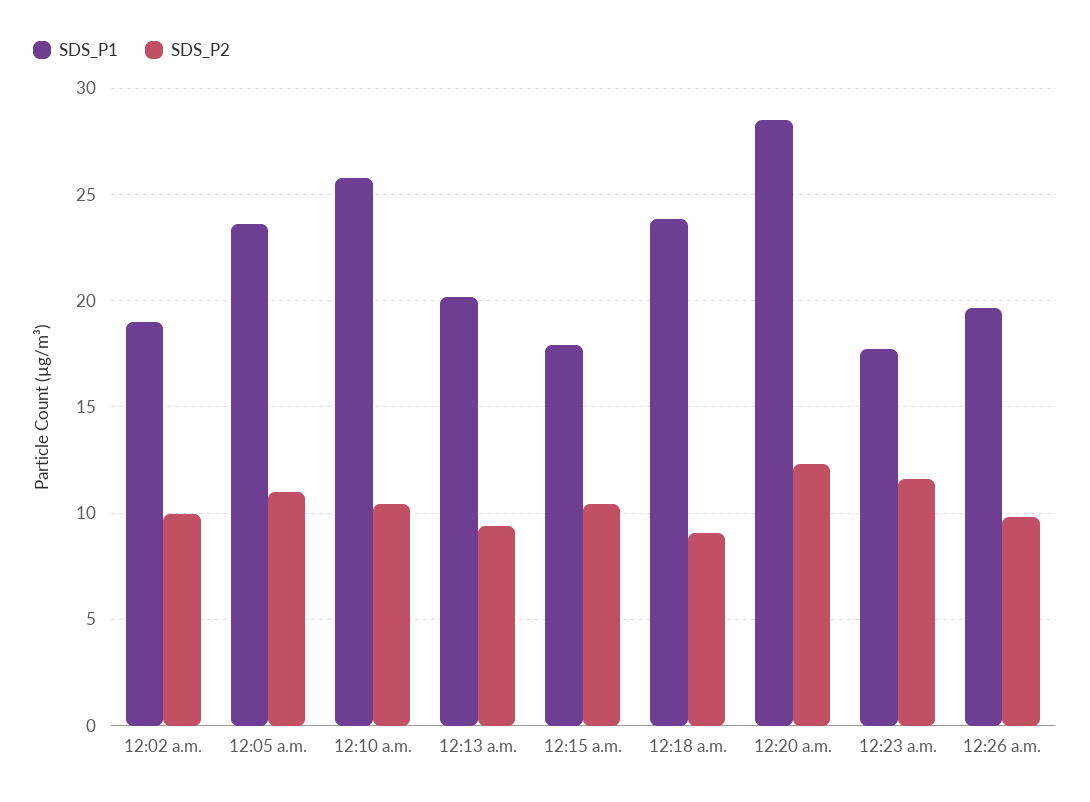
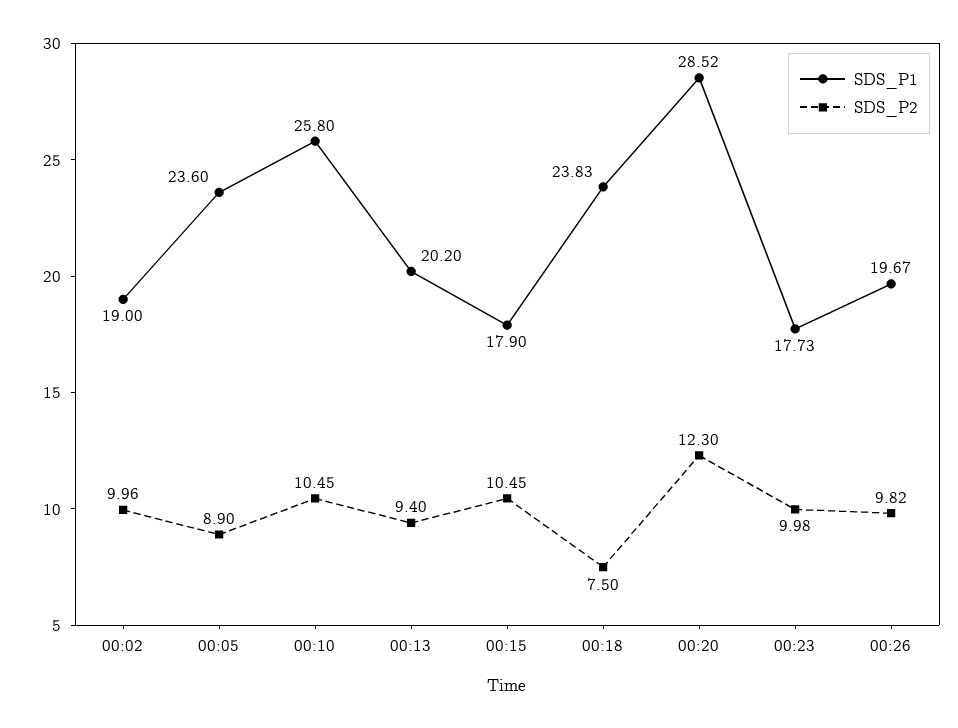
  {
    "SDS_P1": {
      "12:02 a.m.": 19,
      "12:05 a.m.": 23.6,
      "12:10 a.m.": 25.8,
      "12:13 a.m.": 20.2,
      "12:15 a.m.": 17.9,
      "12:18 a.m.": 23.83,
      "12:20 a.m.": 28.52,
      "12:23 a.m.": 17.73,
      "12:26 a.m.": 19.67
    },
    "SDS_P2": {
      "12:02 a.m.": 9.96,
-     "12:05 a.m.": 11,
+     "12:05 a.m.": 8.9,
      "12:10 a.m.": 10.45,
      "12:13 a.m.": 9.4,
      "12:15 a.m.": 10.45,
-     "12:18 a.m.": 9,
+     "12:18 a.m.": 7.5,
      "12:20 a.m.": 12.3,
-     "12:23 a.m.": 11.5,
+     "12:23 a.m.": 9.98,
      "12:26 a.m.": 9.82
    }
  }

